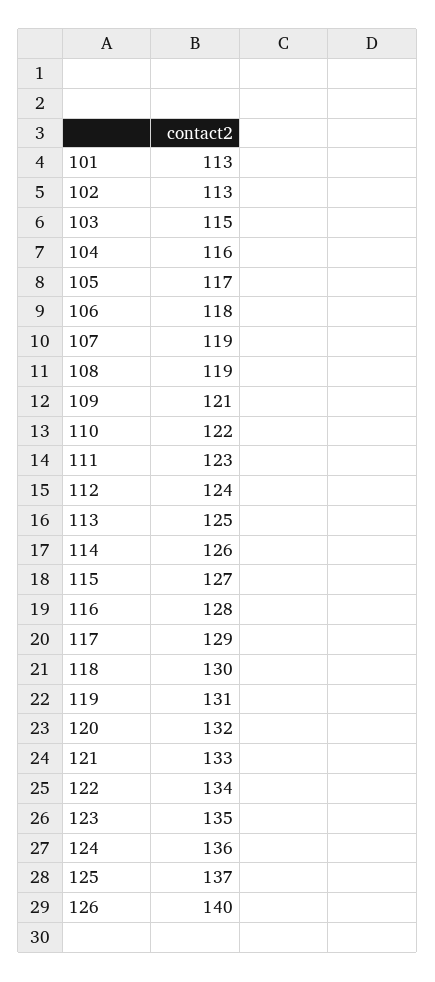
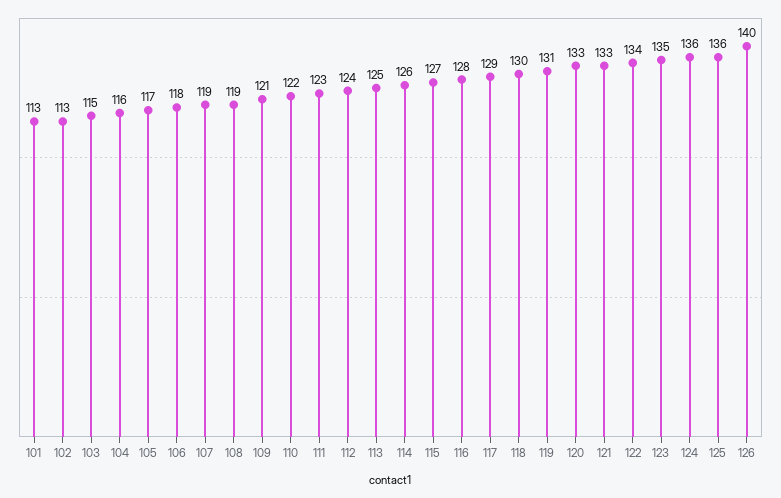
  {
    "101": 113,
    "102": 113,
    "103": 115,
    "104": 116,
    "105": 117,
    "106": 118,
    "107": 119,
    "108": 119,
    "109": 121,
    "110": 122,
    "111": 123,
    "112": 124,
    "113": 125,
    "114": 126,
    "115": 127,
    "116": 128,
    "117": 129,
    "118": 130,
    "119": 131,
-   "120": 132,
+   "120": 133,
    "121": 133,
    "122": 134,
    "123": 135,
    "124": 136,
-   "125": 137,
+   "125": 136,
    "126": 140
  }

